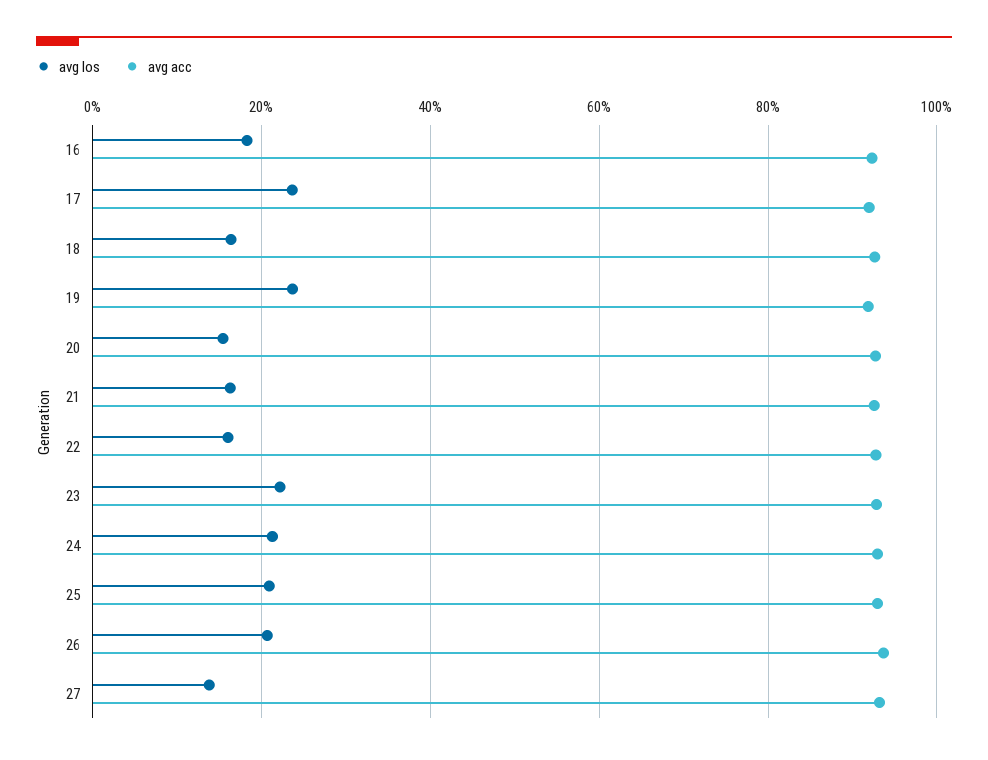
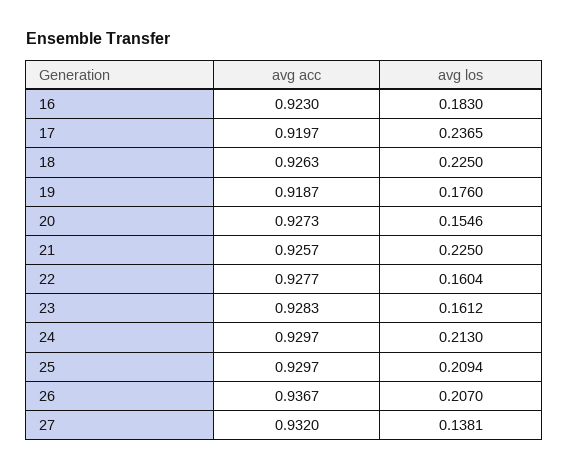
  {
    "avg los": {
      "16": 0.183,
      "17": 0.2365,
-     "18": 0.16,
+     "18": 0.225,
-     "19": 0.24,
+     "19": 0.176,
      "20": 0.1546,
-     "21": 0.16,
+     "21": 0.225,
      "22": 0.1604,
-     "23": 0.22,
+     "23": 0.1612,
      "24": 0.213,
      "25": 0.2094,
      "26": 0.207,
      "27": 0.1381
    },
    "avg acc": {
      "16": 0.923,
      "17": 0.9197,
      "18": 0.9263,
      "19": 0.9187,
      "20": 0.9273,
      "21": 0.9257,
      "22": 0.9277,
      "23": 0.9283,
      "24": 0.9297,
      "25": 0.9297,
      "26": 0.9367,
      "27": 0.932
    }
  }

